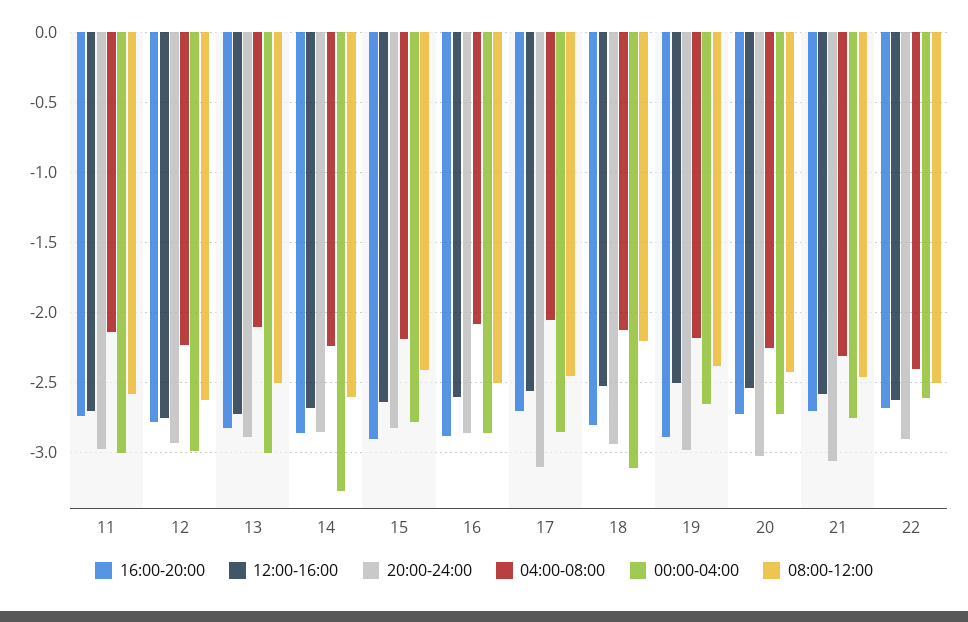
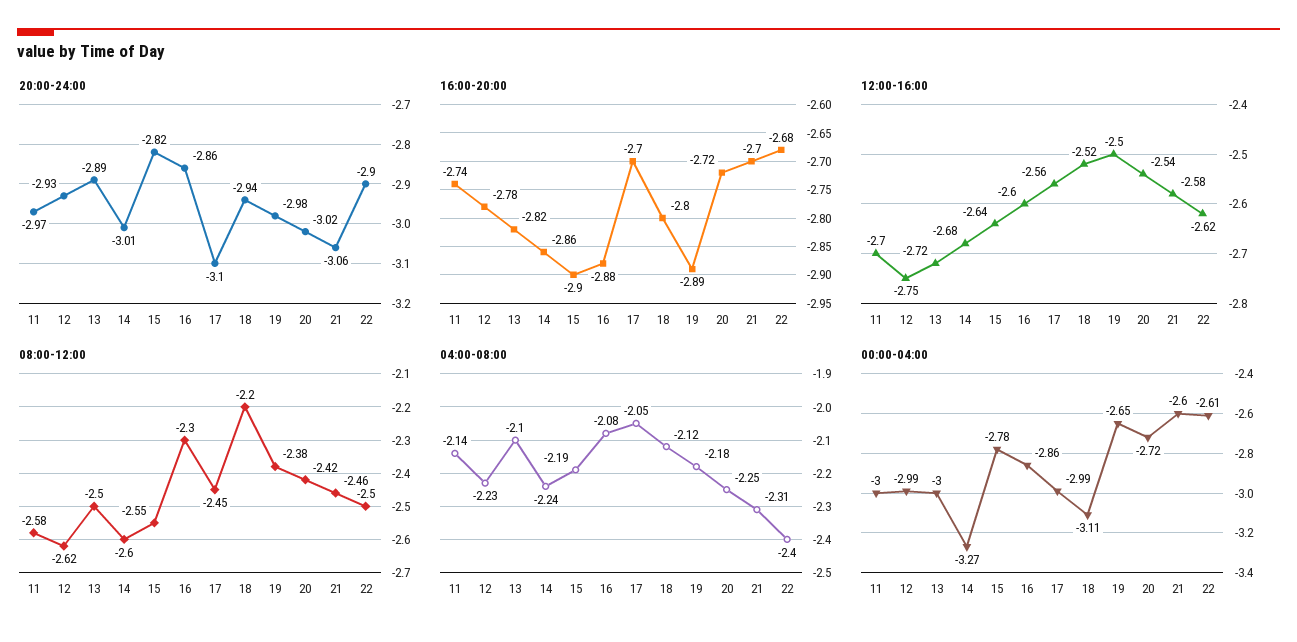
  {
    "16:00-20:00": {
      "11": -2.74,
      "12": -2.78,
      "13": -2.82,
      "14": -2.86,
      "15": -2.9,
      "16": -2.88,
      "17": -2.7,
      "18": -2.8,
      "19": -2.89,
      "20": -2.72,
      "21": -2.7,
      "22": -2.68
    },
    "12:00-16:00": {
      "11": -2.7,
      "12": -2.75,
      "13": -2.72,
      "14": -2.68,
      "15": -2.64,
      "16": -2.6,
      "17": -2.56,
      "18": -2.52,
      "19": -2.5,
      "20": -2.54,
      "21": -2.58,
      "22": -2.62
    },
    "20:00-24:00": {
      "11": -2.97,
      "12": -2.93,
      "13": -2.89,
-     "14": -2.85,
+     "14": -3.01,
      "15": -2.82,
      "16": -2.86,
      "17": -3.1,
      "18": -2.94,
      "19": -2.98,
      "20": -3.02,
      "21": -3.06,
      "22": -2.9
    },
    "04:00-08:00": {
      "11": -2.14,
      "12": -2.23,
      "13": -2.1,
      "14": -2.24,
      "15": -2.19,
      "16": -2.08,
      "17": -2.05,
      "18": -2.12,
      "19": -2.18,
      "20": -2.25,
      "21": -2.31,
      "22": -2.4
    },
    "00:00-04:00": {
      "11": -3,
      "12": -2.99,
      "13": -3,
      "14": -3.27,
      "15": -2.78,
      "16": -2.86,
-     "17": -2.85,
+     "17": -2.99,
      "18": -3.11,
      "19": -2.65,
      "20": -2.72,
-     "21": -2.75,
+     "21": -2.6,
      "22": -2.61
    },
    "08:00-12:00": {
      "11": -2.58,
      "12": -2.62,
      "13": -2.5,
      "14": -2.6,
-     "15": -2.4,
+     "15": -2.55,
-     "16": -2.5,
+     "16": -2.3,
      "17": -2.45,
      "18": -2.2,
      "19": -2.38,
      "20": -2.42,
      "21": -2.46,
      "22": -2.5
    }
  }

